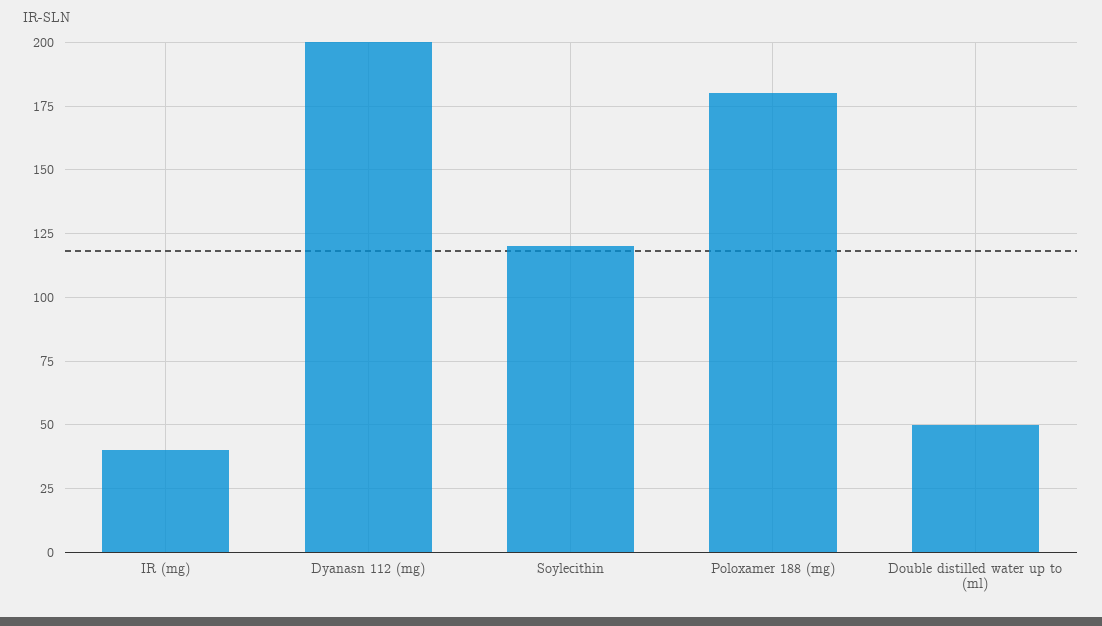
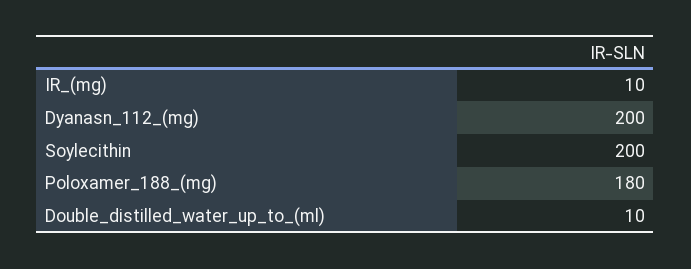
  {
-   "IR (mg)": 40,
+   "IR (mg)": 10,
    "Dyanasn 112 (mg)": 200,
-   "Soylecithin": 120,
+   "Soylecithin": 200,
    "Poloxamer 188 (mg)": 180,
-   "Double distilled water up to (ml)": 50
+   "Double distilled water up to (ml)": 10
  }

